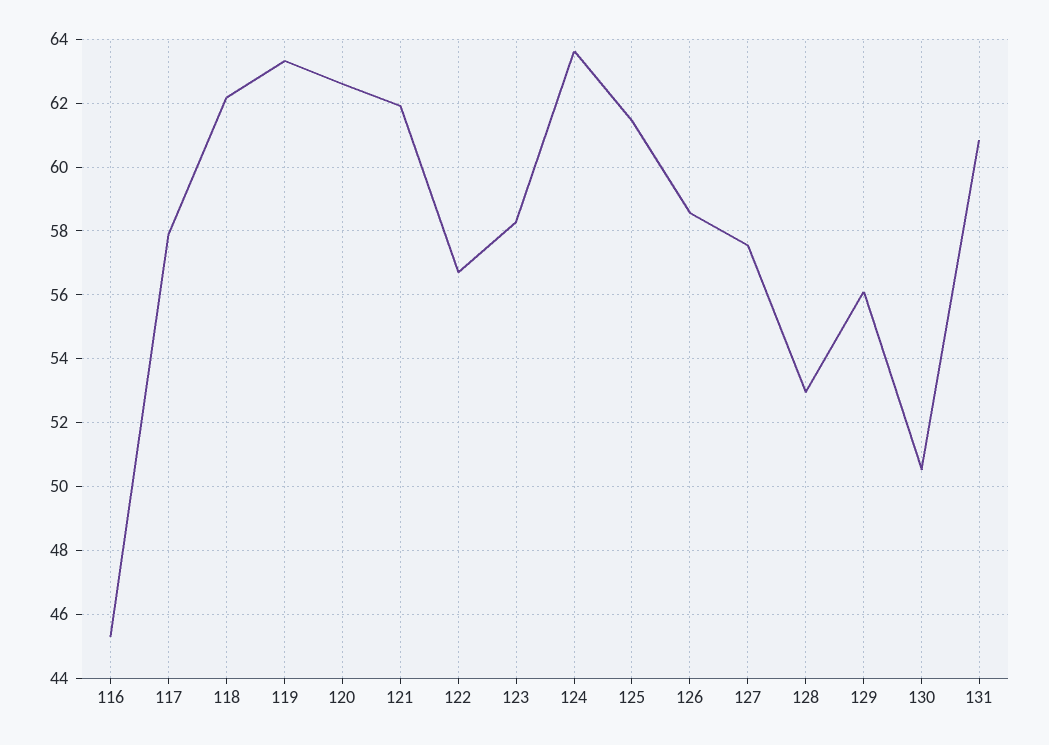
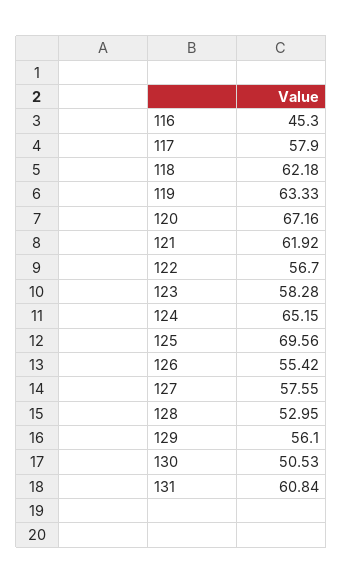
  {
    "116": 45.3,
    "117": 57.9,
    "118": 62.18,
    "119": 63.33,
-   "120": 62.6,
+   "120": 67.16,
    "121": 61.92,
    "122": 56.7,
    "123": 58.28,
-   "124": 63.6,
+   "124": 65.15,
-   "125": 61.4,
+   "125": 69.56,
-   "126": 58.6,
+   "126": 55.42,
    "127": 57.55,
    "128": 52.95,
    "129": 56.1,
    "130": 50.53,
    "131": 60.84
  }

